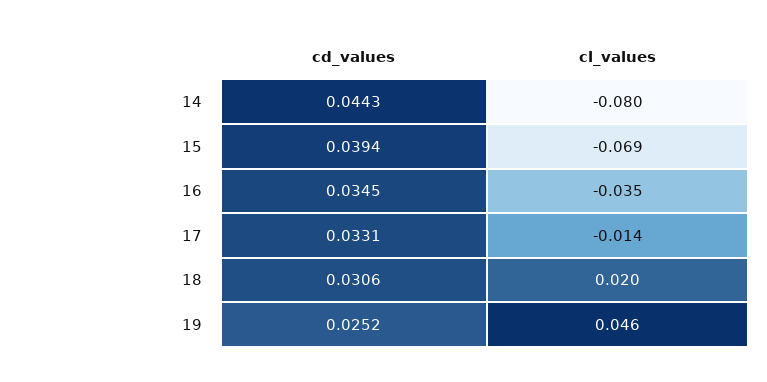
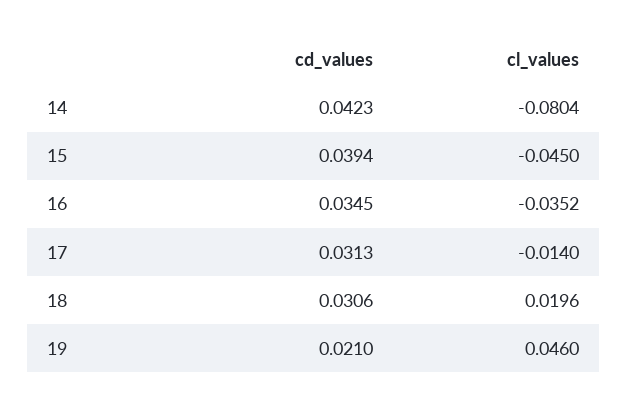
  {
    "cd_values": {
-     "14": 0.0443,
+     "14": 0.0423,
      "15": 0.0394,
      "16": 0.0345,
-     "17": 0.0331,
+     "17": 0.0313,
      "18": 0.0306,
-     "19": 0.0252
+     "19": 0.021
    },
    "cl_values": {
      "14": -0.0804,
-     "15": -0.069,
+     "15": -0.045,
      "16": -0.0352,
      "17": -0.014,
      "18": 0.0196,
      "19": 0.046
    }
  }

